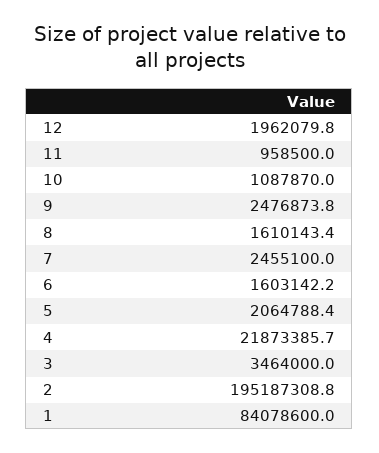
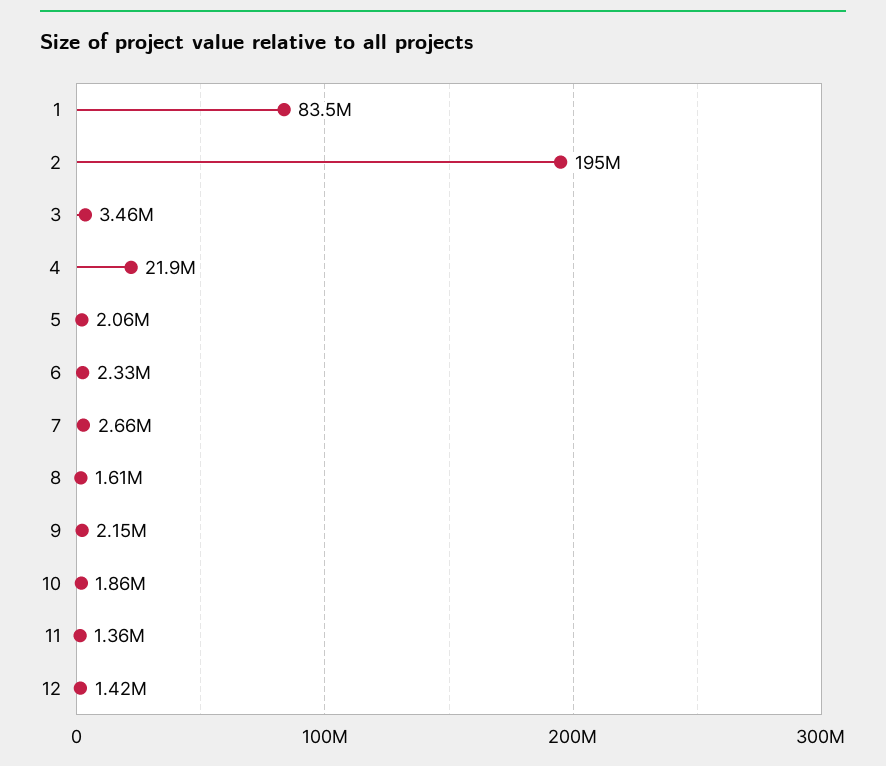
  {
-   "12": 1962079.8,
+   "12": 1420000,
-   "11": 958500,
+   "11": 1360000,
-   "10": 1087870,
+   "10": 1860000,
-   "9": 2476873.8,
+   "9": 2150000,
    "8": 1610143.4,
-   "7": 2455100,
+   "7": 2660000,
-   "6": 1603142.2,
+   "6": 2330000,
    "5": 2064788.4,
    "4": 21873385.7,
    "3": 3464000,
    "2": 195187308.8,
-   "1": 84078600
+   "1": 83500000
  }

